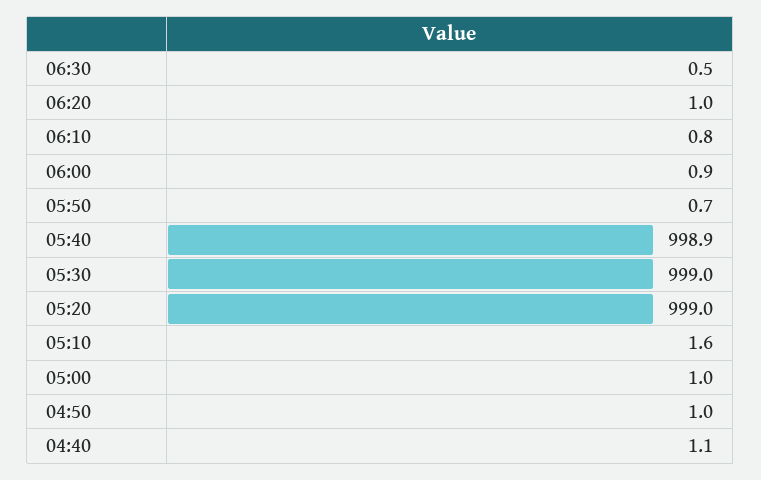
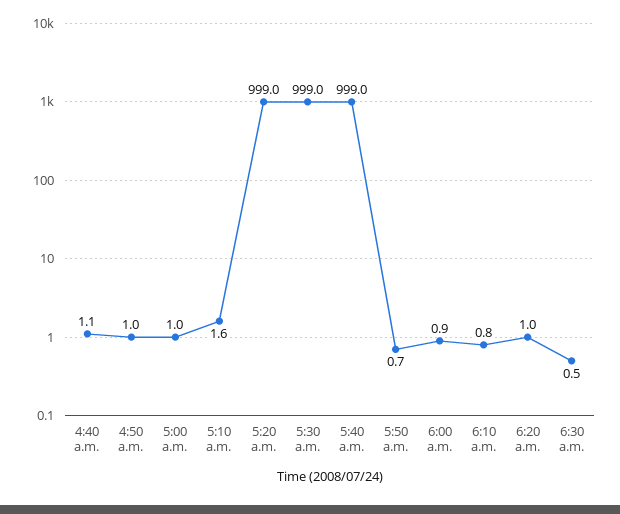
  {
    "06:30": 0.5,
    "06:20": 1,
    "06:10": 0.8,
    "06:00": 0.9,
    "05:50": 0.7,
-   "05:40": 998.9,
+   "05:40": 999,
    "05:30": 999,
    "05:20": 999,
    "05:10": 1.6,
    "05:00": 1,
    "04:50": 1,
    "04:40": 1.1
  }

